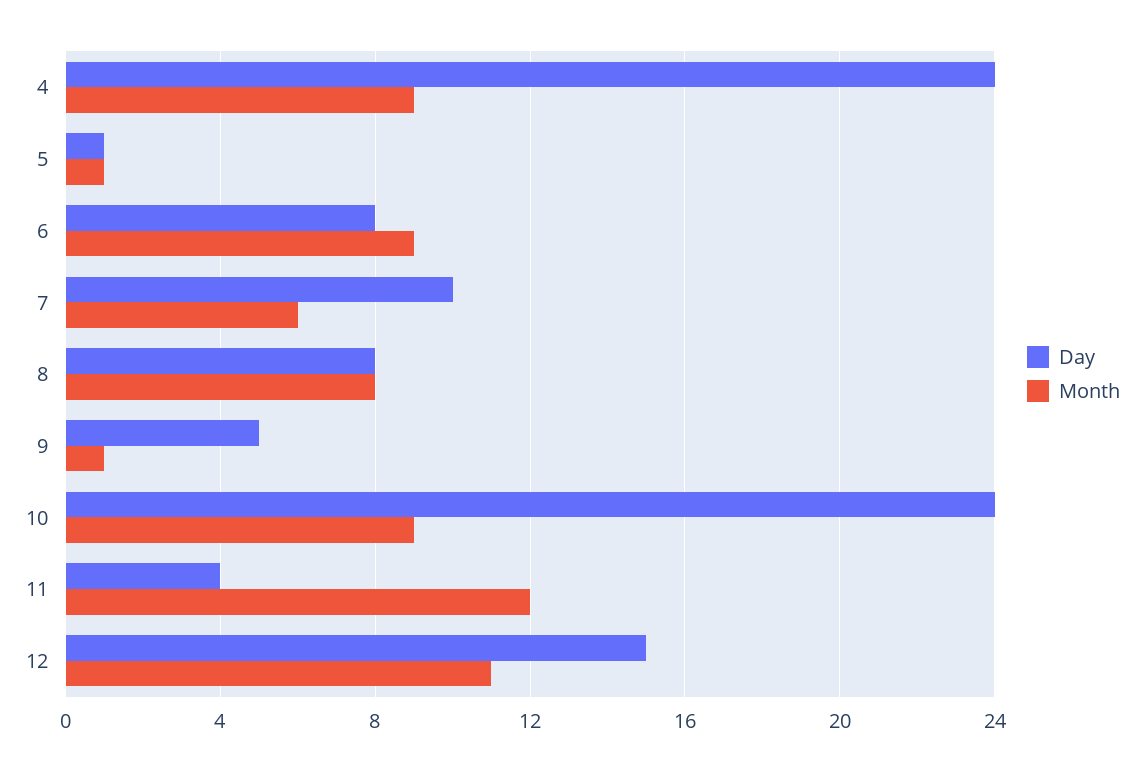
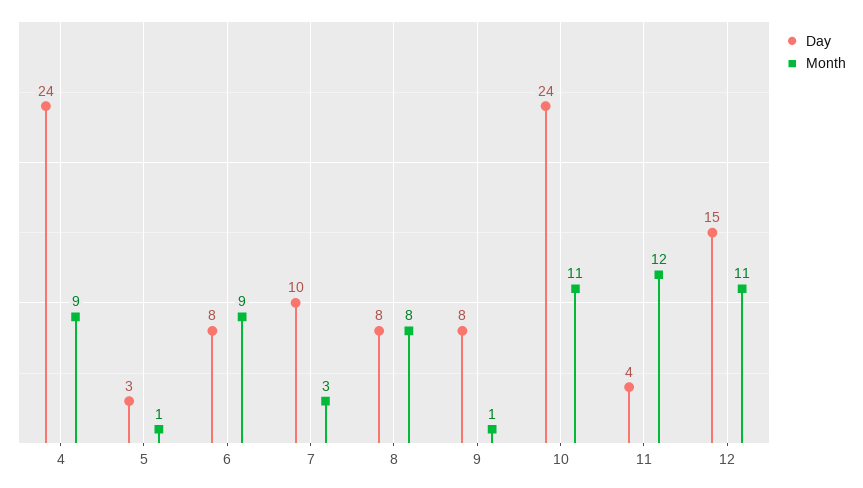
  {
    "Day": {
      "4": 24,
-     "5": 1,
+     "5": 3,
      "6": 8,
      "7": 10,
      "8": 8,
-     "9": 5,
+     "9": 8,
      "10": 24,
      "11": 4,
      "12": 15
    },
    "Month": {
      "4": 9,
      "5": 1,
      "6": 9,
-     "7": 6,
+     "7": 3,
      "8": 8,
      "9": 1,
-     "10": 9,
+     "10": 11,
      "11": 12,
      "12": 11
    }
  }

